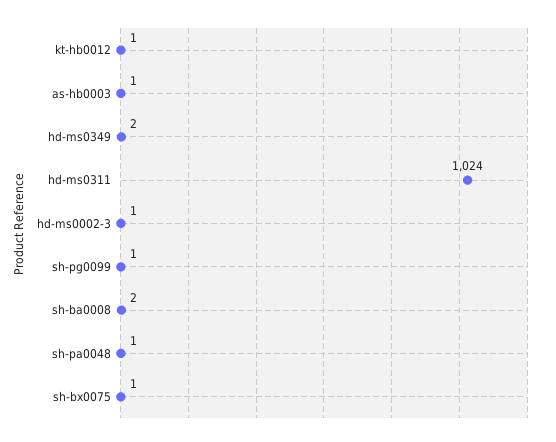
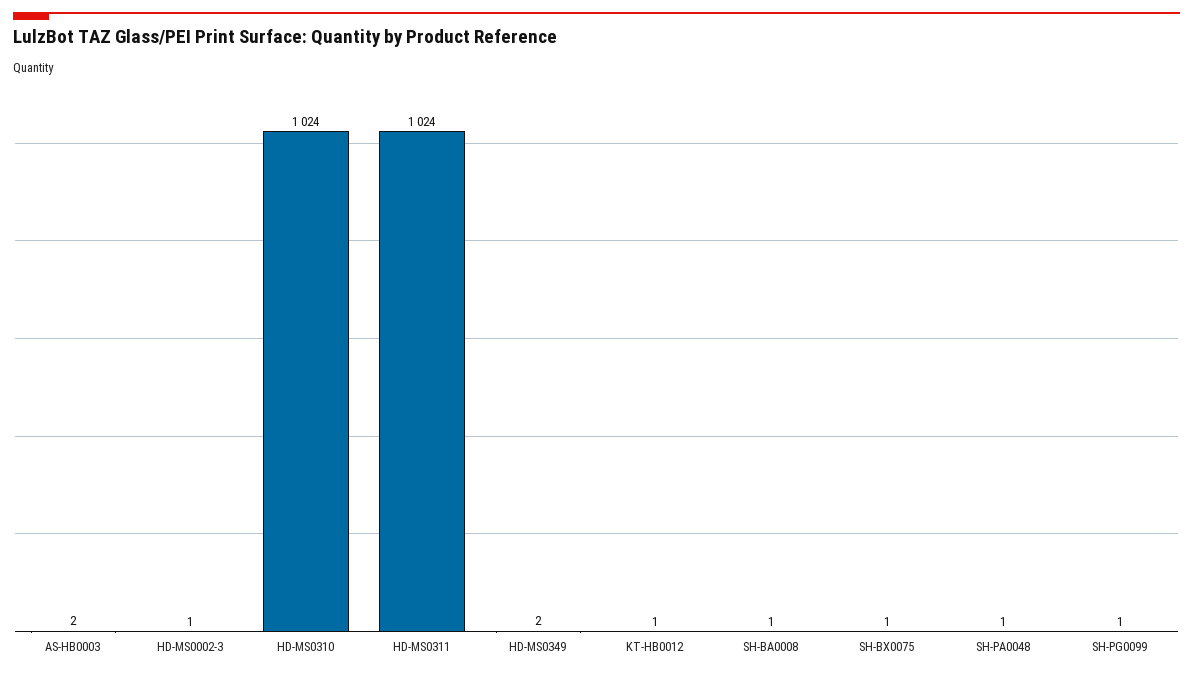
  {
    "kt-hb0012": 1,
-   "as-hb0003": 1,
+   "as-hb0003": 2,
    "hd-ms0349": 2,
    "hd-ms0311": 1024,
    "hd-ms0002-3": 1,
    "sh-pg0099": 1,
-   "sh-ba0008": 2,
+   "sh-ba0008": 1,
    "sh-pa0048": 1,
-   "sh-bx0075": 1
+   "sh-bx0075": 1,
+   "HD-MS0310": 1024
  }

